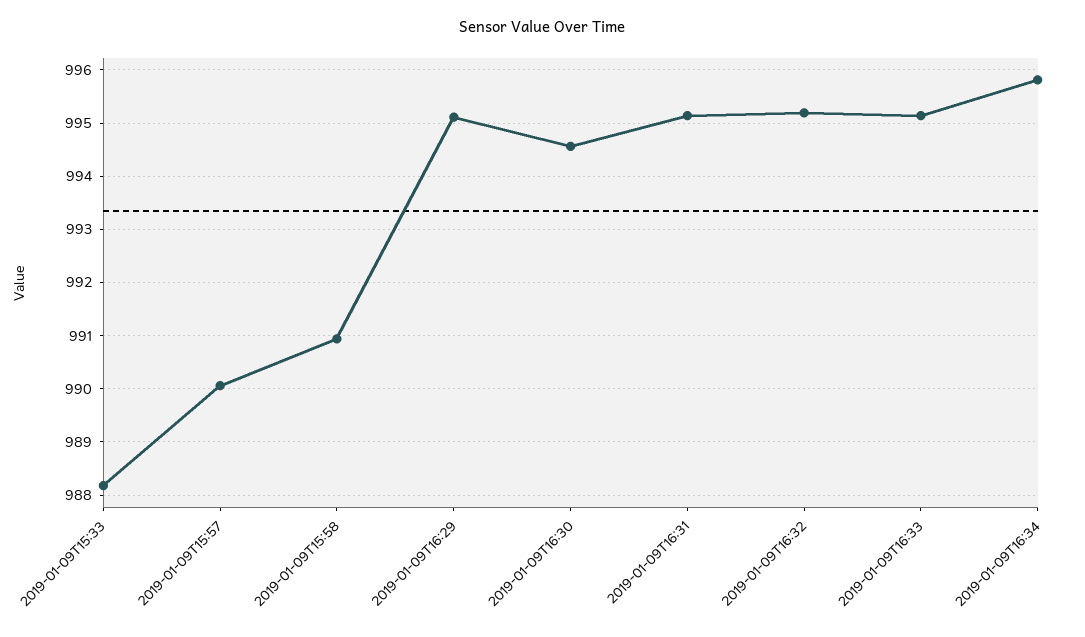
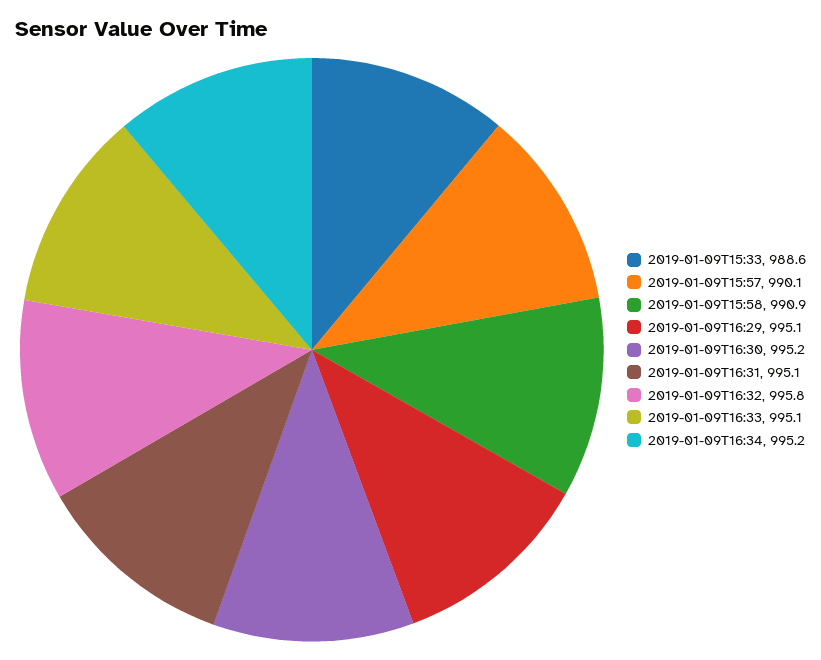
  {
-   "2019-01-09T15:33": 988.2,
+   "2019-01-09T15:33": 988.6,
    "2019-01-09T15:57": 990.1,
    "2019-01-09T15:58": 990.9,
    "2019-01-09T16:29": 995.1,
-   "2019-01-09T16:30": 994.6,
+   "2019-01-09T16:30": 995.2,
    "2019-01-09T16:31": 995.1,
-   "2019-01-09T16:32": 995.2,
+   "2019-01-09T16:32": 995.8,
    "2019-01-09T16:33": 995.1,
-   "2019-01-09T16:34": 995.8
+   "2019-01-09T16:34": 995.2
  }

